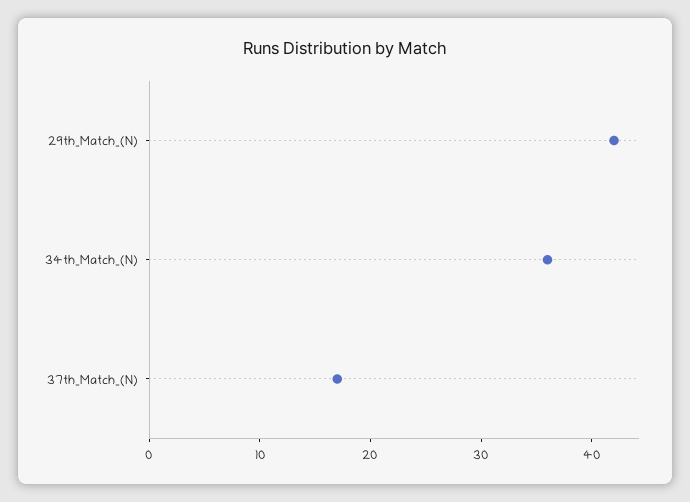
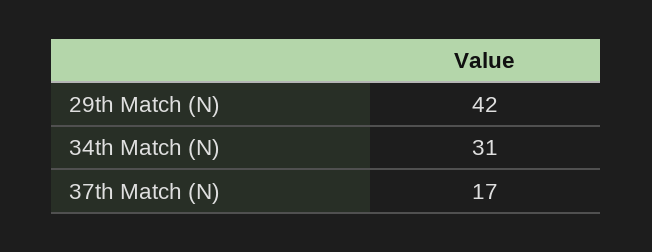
  {
    "29th_Match_(N)": 42,
-   "34th_Match_(N)": 36,
+   "34th_Match_(N)": 31,
    "37th_Match_(N)": 17
  }

